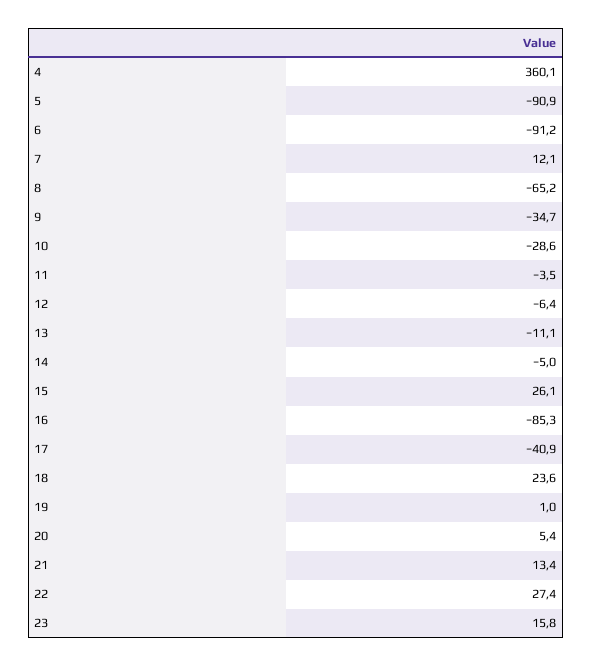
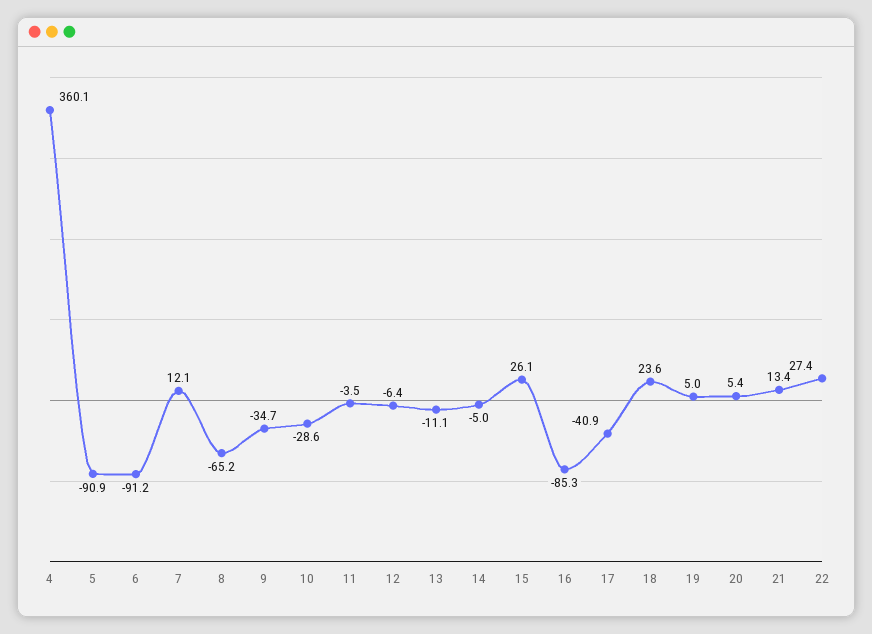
  {
    "4": 360.1,
    "5": -90.9,
    "6": -91.2,
    "7": 12.1,
    "8": -65.2,
    "9": -34.7,
    "10": -28.6,
    "11": -3.5,
    "12": -6.4,
    "13": -11.1,
    "14": -5,
    "15": 26.1,
    "16": -85.3,
    "17": -40.9,
    "18": 23.6,
-   "19": 1,
+   "19": 5,
    "20": 5.4,
    "21": 13.4,
-   "22": 27.4,
+   "22": 27.4
-   "23": 15.8
  }

